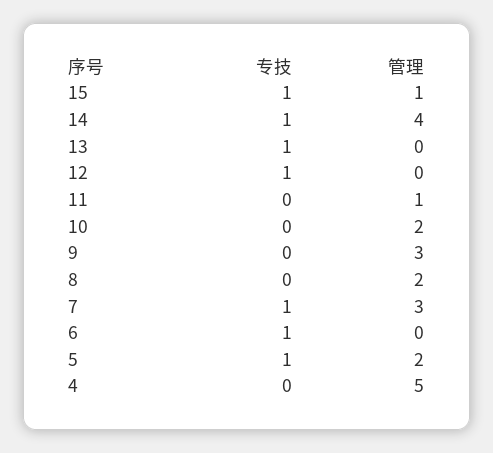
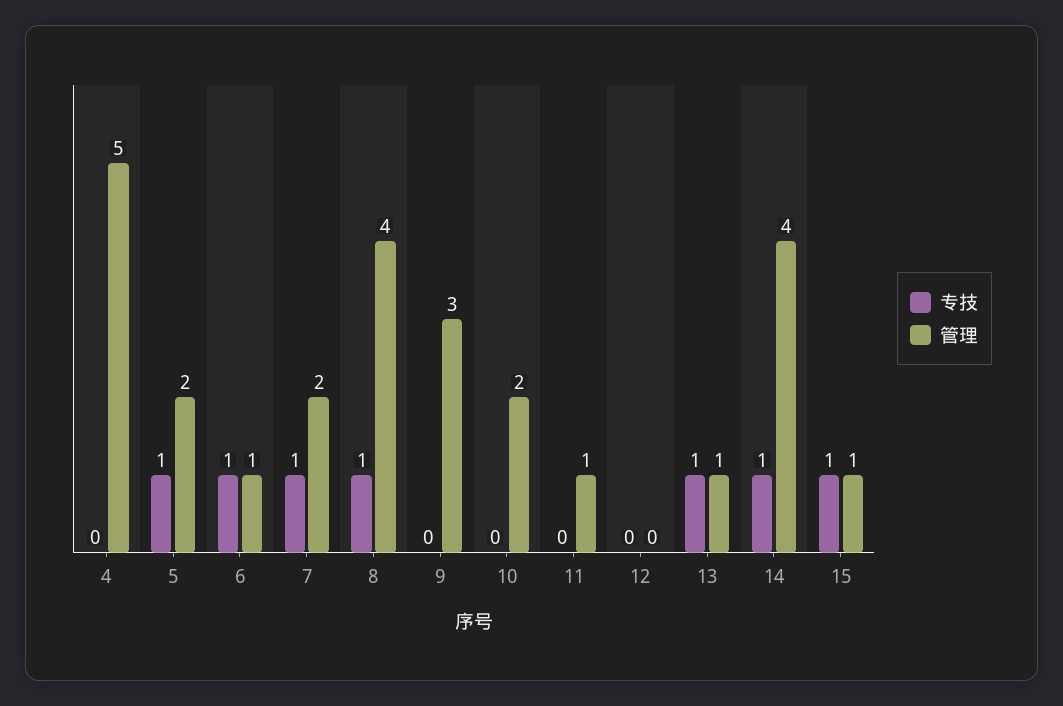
  {
    "专技": {
      "15": 1,
      "14": 1,
      "13": 1,
-     "12": 1,
+     "12": 0,
      "11": 0,
      "10": 0,
      "9": 0,
-     "8": 0,
+     "8": 1,
      "7": 1,
      "6": 1,
      "5": 1,
      "4": 0
    },
    "管理": {
      "15": 1,
      "14": 4,
-     "13": 0,
+     "13": 1,
      "12": 0,
      "11": 1,
      "10": 2,
      "9": 3,
-     "8": 2,
+     "8": 4,
-     "7": 3,
+     "7": 2,
-     "6": 0,
+     "6": 1,
      "5": 2,
      "4": 5
    }
  }

